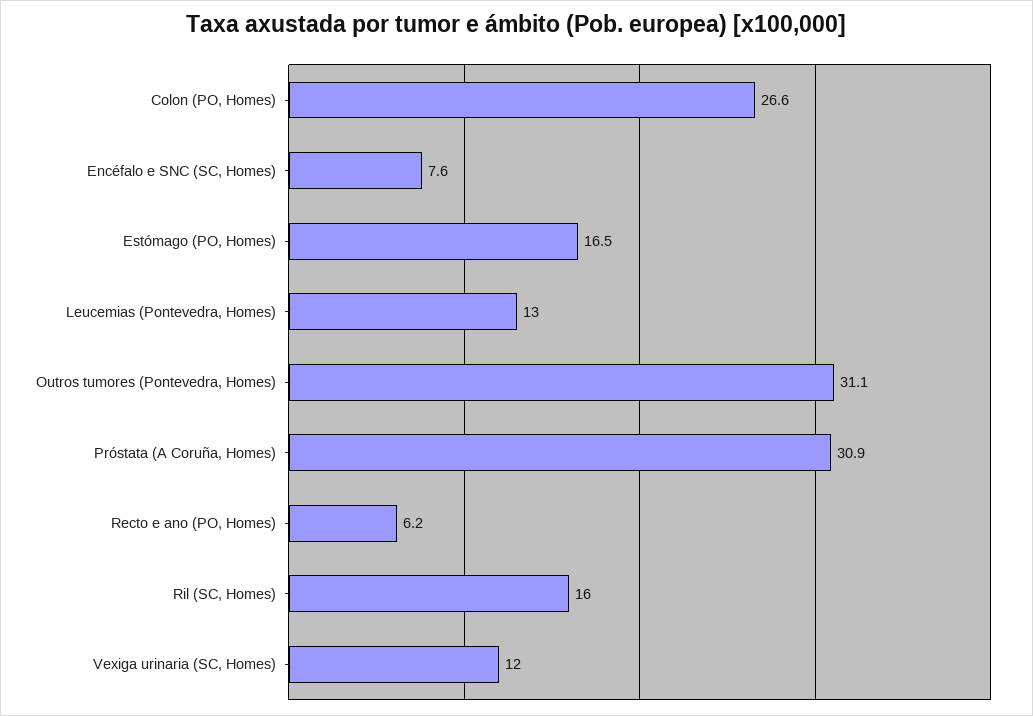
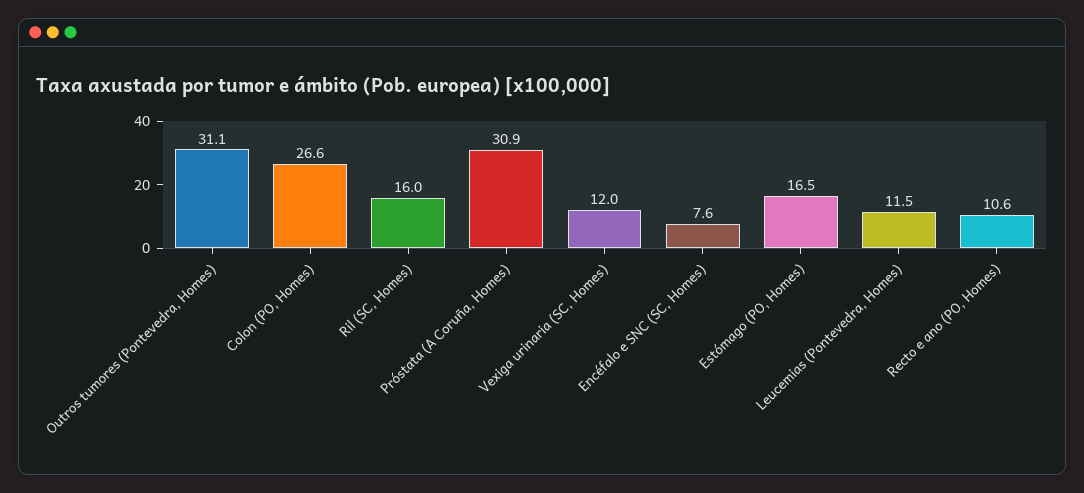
  {
    "Colon (PO, Homes)": 26.6,
    "Encéfalo e SNC (SC, Homes)": 7.6,
    "Estómago (PO, Homes)": 16.5,
-   "Leucemias (Pontevedra, Homes)": 13,
+   "Leucemias (Pontevedra, Homes)": 11.5,
    "Outros tumores (Pontevedra, Homes)": 31.1,
    "Próstata (A Coruña, Homes)": 30.9,
-   "Recto e ano (PO, Homes)": 6.2,
+   "Recto e ano (PO, Homes)": 10.6,
    "Ril (SC, Homes)": 16,
    "Vexiga urinaria (SC, Homes)": 12
  }

